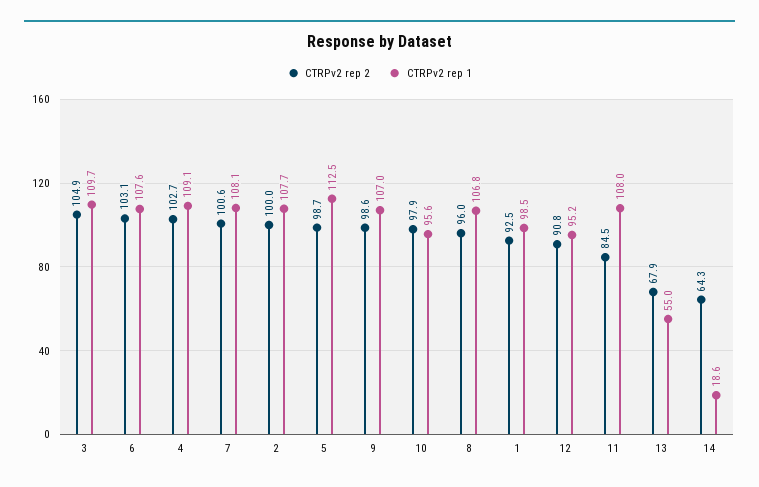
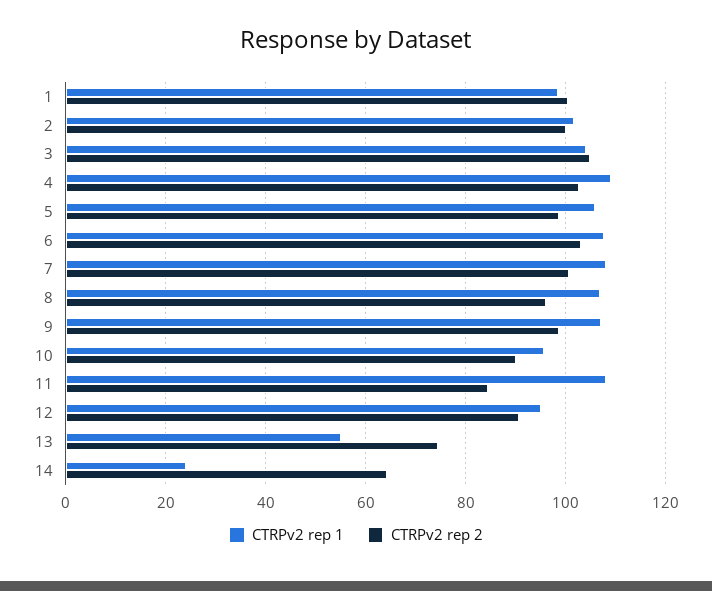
  {
    "CTRPv2 rep 2": {
      "3": 104.9,
      "6": 103.1,
      "4": 102.7,
      "7": 100.6,
      "2": 100,
      "5": 98.7,
      "9": 98.6,
-     "10": 97.9,
+     "10": 90,
      "8": 96,
-     "1": 92.5,
+     "1": 100,
      "12": 90.8,
      "11": 84.5,
-     "13": 67.9,
+     "13": 74,
      "14": 64.3
    },
    "CTRPv2 rep 1": {
-     "3": 109.7,
+     "3": 104,
      "6": 107.6,
      "4": 109.1,
      "7": 108.1,
-     "2": 107.7,
+     "2": 102,
-     "5": 112.5,
+     "5": 106,
      "9": 107,
      "10": 95.6,
      "8": 106.8,
      "1": 98.5,
      "12": 95.2,
      "11": 108,
      "13": 55,
-     "14": 18.6
+     "14": 24
    }
  }

